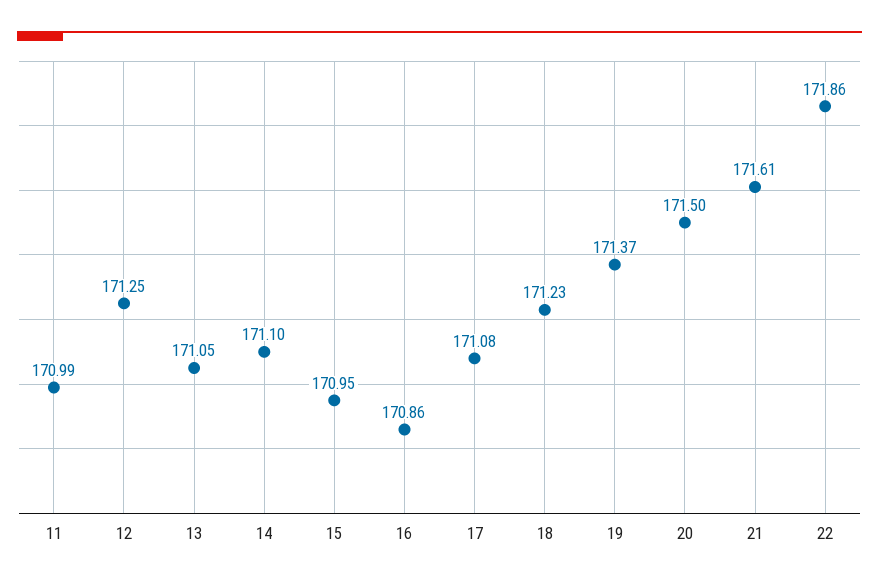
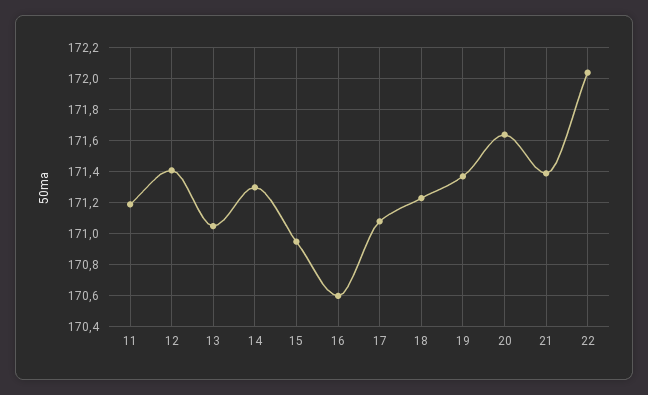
  {
-   "11": 170.99,
+   "11": 171.2,
-   "12": 171.25,
+   "12": 171.4,
    "13": 171.05,
-   "14": 171.1,
+   "14": 171.3,
    "15": 170.95,
-   "16": 170.86,
+   "16": 170.6,
    "17": 171.08,
    "18": 171.23,
    "19": 171.37,
-   "20": 171.5,
+   "20": 171.65,
-   "21": 171.61,
+   "21": 171.4,
-   "22": 171.86
+   "22": 172.05
  }

